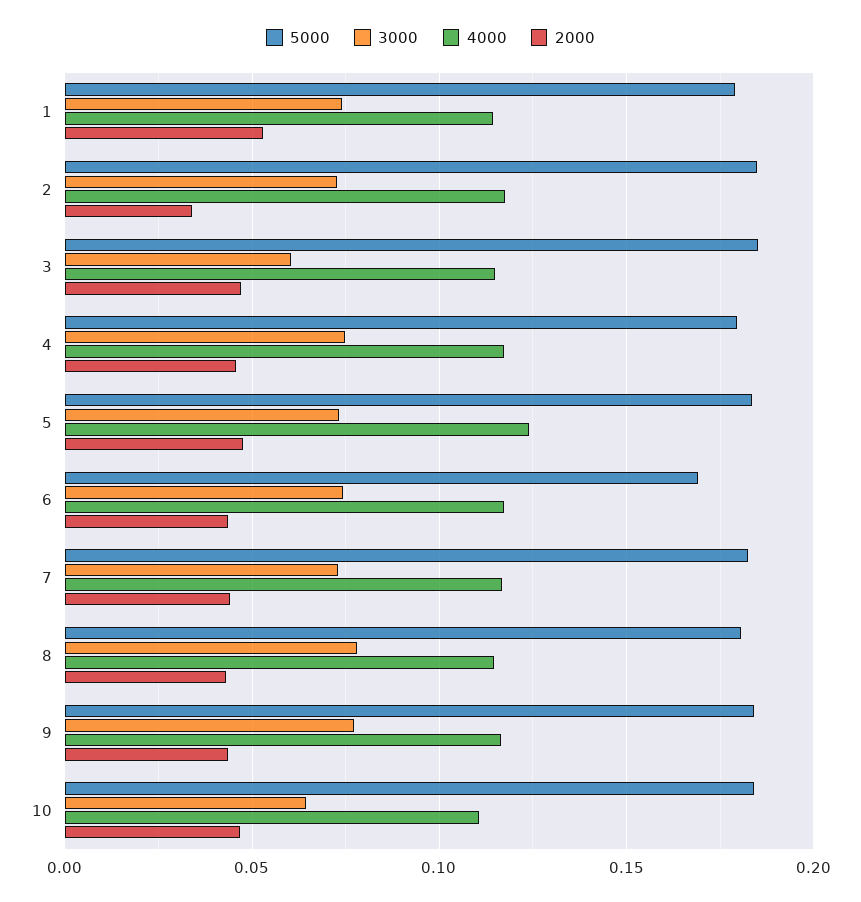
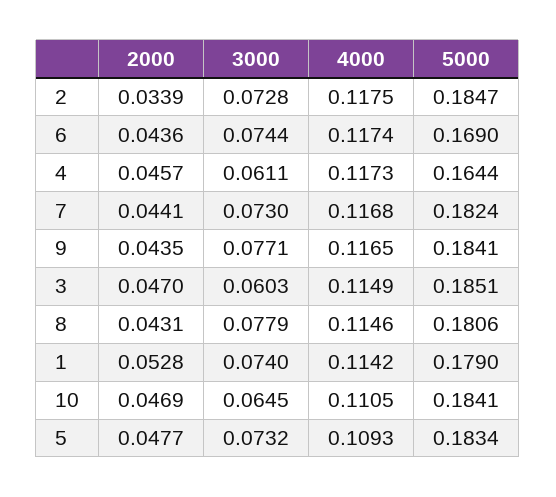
  {
    "5000": {
      "1": 0.179,
      "2": 0.1847,
      "3": 0.1851,
-     "4": 0.18,
+     "4": 0.1644,
      "5": 0.1834,
      "6": 0.169,
      "7": 0.1824,
      "8": 0.1806,
      "9": 0.1841,
      "10": 0.1841
    },
    "3000": {
      "1": 0.074,
      "2": 0.0728,
      "3": 0.0603,
-     "4": 0.075,
+     "4": 0.0611,
      "5": 0.0732,
      "6": 0.0744,
      "7": 0.073,
      "8": 0.0779,
      "9": 0.0771,
      "10": 0.0645
    },
    "4000": {
      "1": 0.1142,
      "2": 0.1175,
      "3": 0.1149,
      "4": 0.1173,
-     "5": 0.125,
+     "5": 0.1093,
      "6": 0.1174,
      "7": 0.1168,
      "8": 0.1146,
      "9": 0.1165,
      "10": 0.1105
    },
    "2000": {
      "1": 0.0528,
      "2": 0.0339,
      "3": 0.047,
      "4": 0.0457,
      "5": 0.0477,
      "6": 0.0436,
      "7": 0.0441,
      "8": 0.0431,
      "9": 0.0435,
      "10": 0.0469
    }
  }

